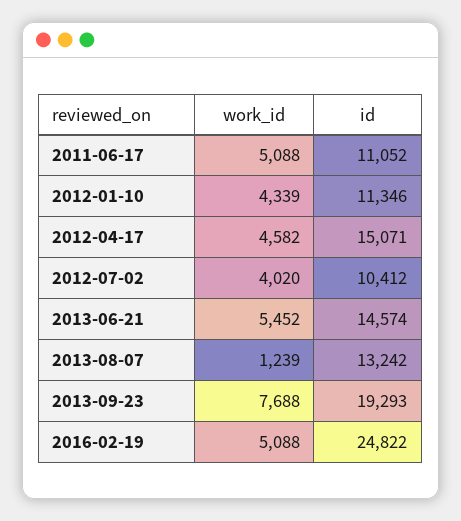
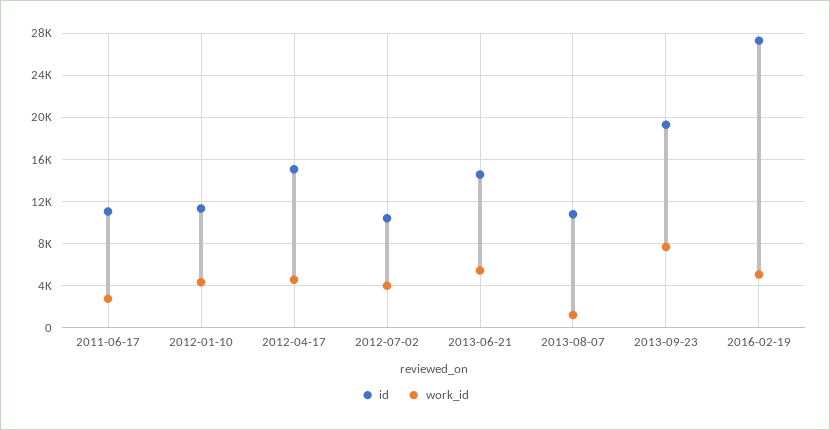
  {
    "work_id": {
-     "2011-06-17": 5088,
+     "2011-06-17": 3000,
      "2012-01-10": 4339,
      "2012-04-17": 4582,
      "2012-07-02": 4020,
      "2013-06-21": 5452,
      "2013-08-07": 1239,
      "2013-09-23": 7688,
      "2016-02-19": 5088
    },
    "id": {
      "2011-06-17": 11052,
      "2012-01-10": 11346,
      "2012-04-17": 15071,
      "2012-07-02": 10412,
      "2013-06-21": 14574,
-     "2013-08-07": 13242,
+     "2013-08-07": 11000,
      "2013-09-23": 19293,
-     "2016-02-19": 24822
+     "2016-02-19": 27000
    }
  }

